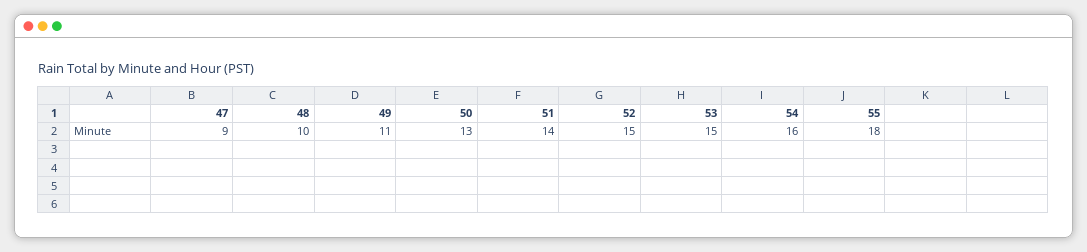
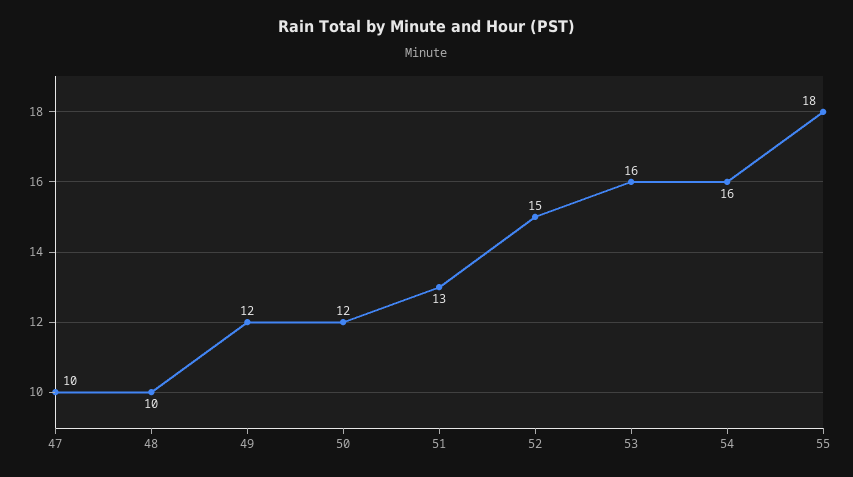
  {
-   "47": 9,
+   "47": 10,
    "48": 10,
-   "49": 11,
+   "49": 12,
-   "50": 13,
+   "50": 12,
-   "51": 14,
+   "51": 13,
    "52": 15,
-   "53": 15,
+   "53": 16,
    "54": 16,
    "55": 18
  }

